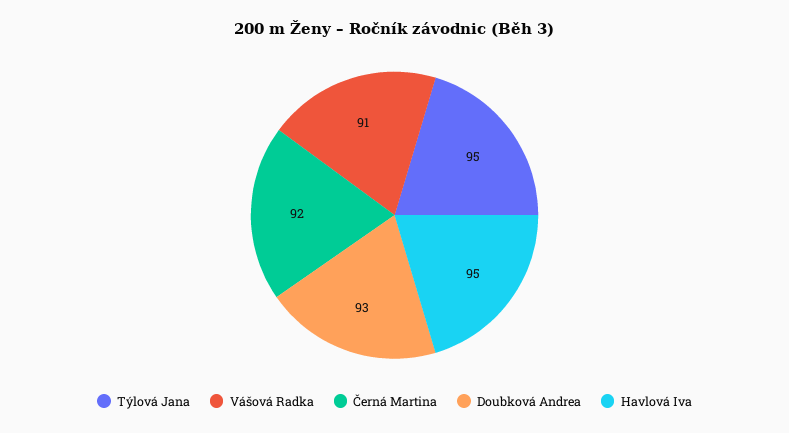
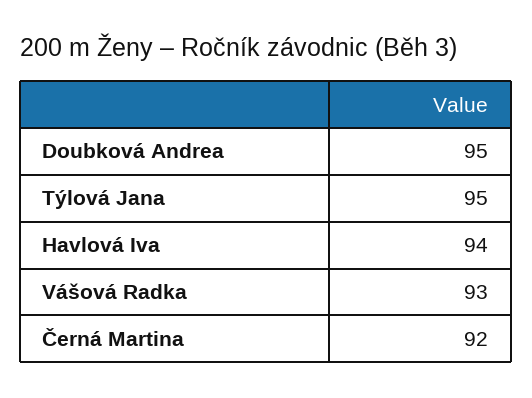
  {
    "Týlová Jana": 95,
-   "Vášová Radka": 91,
+   "Vášová Radka": 93,
    "Černá Martina": 92,
-   "Doubková Andrea": 93,
+   "Doubková Andrea": 95,
-   "Havlová Iva": 95
+   "Havlová Iva": 94
  }

